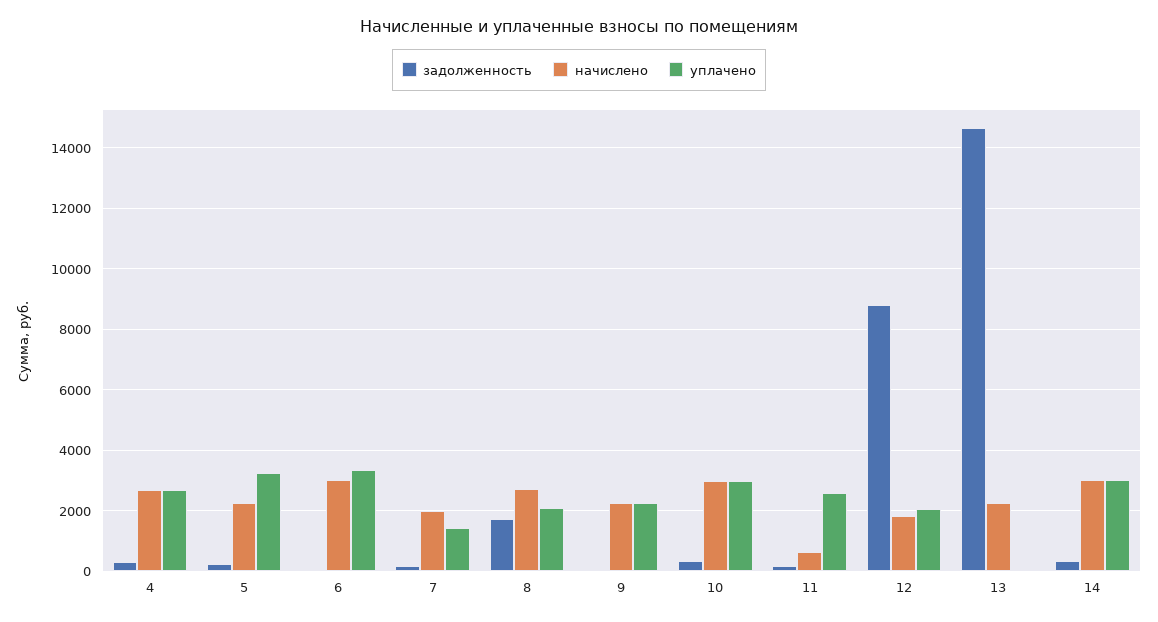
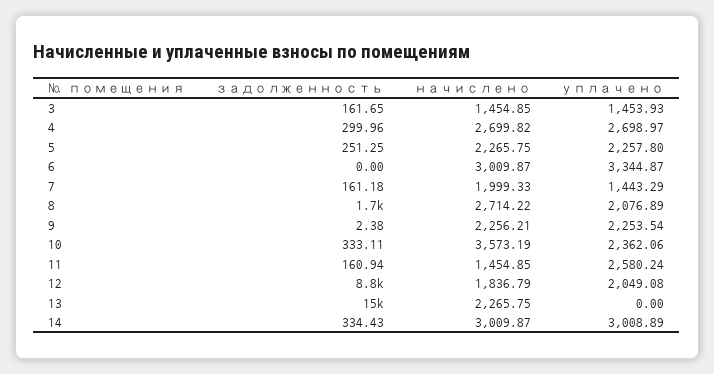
  {
    "задолженность": {
      "4": 299.96,
      "5": 251.25,
      "6": 0,
      "7": 161.18,
      "8": 1700,
      "9": 2.38,
      "10": 333.11,
      "11": 160.94,
      "12": 8800,
      "13": 15000,
-     "14": 334.43
+     "14": 334.43,
+     "3": 161.65
    },
    "начислено": {
      "4": 2699.82,
      "5": 2265.75,
      "6": 3009.87,
      "7": 1999.33,
      "8": 2714.22,
      "9": 2256.21,
-     "10": 3000,
+     "10": 3573.19,
-     "11": 600,
+     "11": 1454.85,
      "12": 1836.79,
      "13": 2265.75,
-     "14": 3009.87
+     "14": 3009.87,
+     "3": 1454.85
    },
    "уплачено": {
      "4": 2698.97,
-     "5": 3200,
+     "5": 2257.8,
      "6": 3344.87,
      "7": 1443.29,
      "8": 2076.89,
      "9": 2253.54,
-     "10": 3000,
+     "10": 2362.06,
      "11": 2580.24,
      "12": 2049.08,
      "13": 0,
-     "14": 3008.89
+     "14": 3008.89,
+     "3": 1453.93
    }
  }

